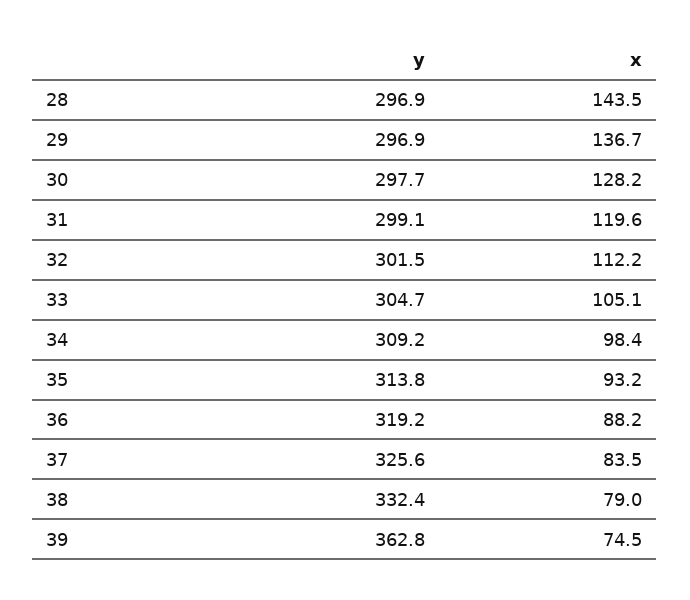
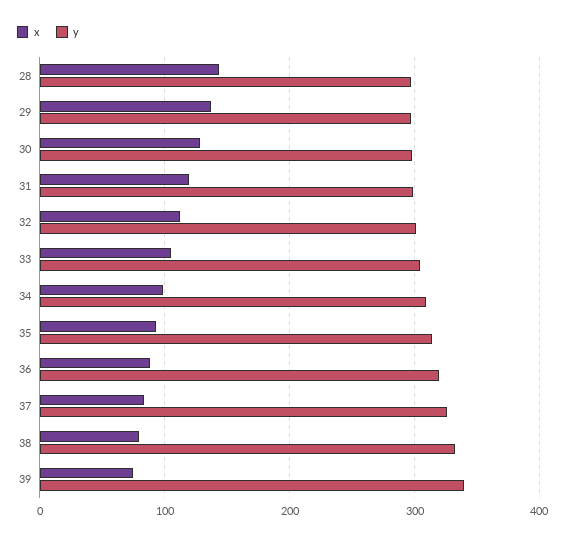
  {
    "y": {
      "28": 296.9,
      "29": 296.9,
      "30": 297.7,
      "31": 299.1,
      "32": 301.5,
      "33": 304.7,
      "34": 309.2,
      "35": 313.8,
      "36": 319.2,
      "37": 325.6,
      "38": 332.4,
-     "39": 362.8
+     "39": 340
    },
    "x": {
      "28": 143.5,
      "29": 136.7,
      "30": 128.2,
      "31": 119.6,
      "32": 112.2,
      "33": 105.1,
      "34": 98.4,
      "35": 93.2,
      "36": 88.2,
      "37": 83.5,
      "38": 79,
      "39": 74.5
    }
  }

